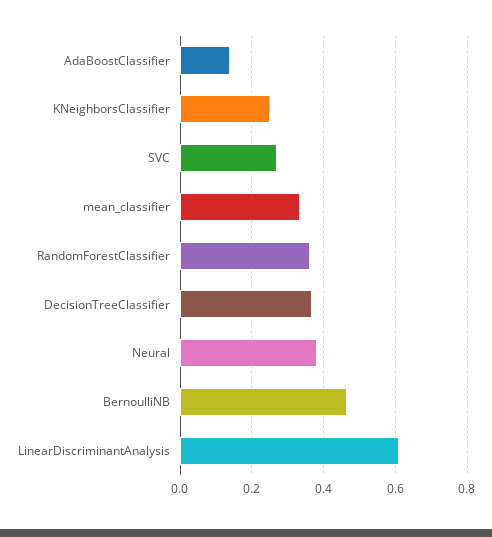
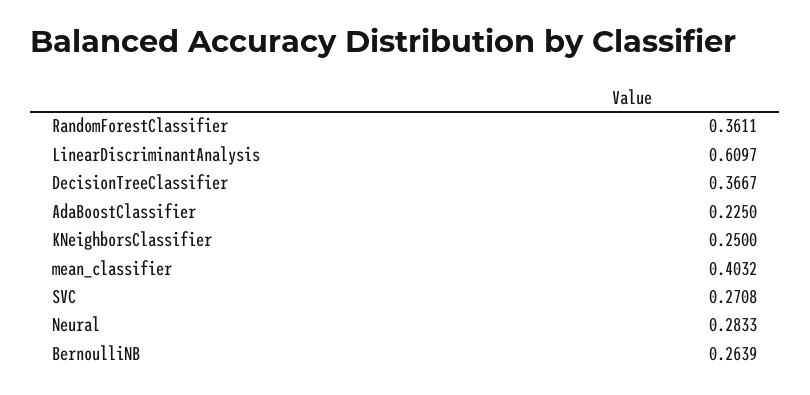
  {
-   "AdaBoostClassifier": 0.14,
+   "AdaBoostClassifier": 0.225,
    "KNeighborsClassifier": 0.25,
    "SVC": 0.2708,
-   "mean_classifier": 0.34,
+   "mean_classifier": 0.4032,
    "RandomForestClassifier": 0.3611,
    "DecisionTreeClassifier": 0.3667,
-   "Neural": 0.38,
+   "Neural": 0.2833,
-   "BernoulliNB": 0.46,
+   "BernoulliNB": 0.2639,
    "LinearDiscriminantAnalysis": 0.6097
  }

